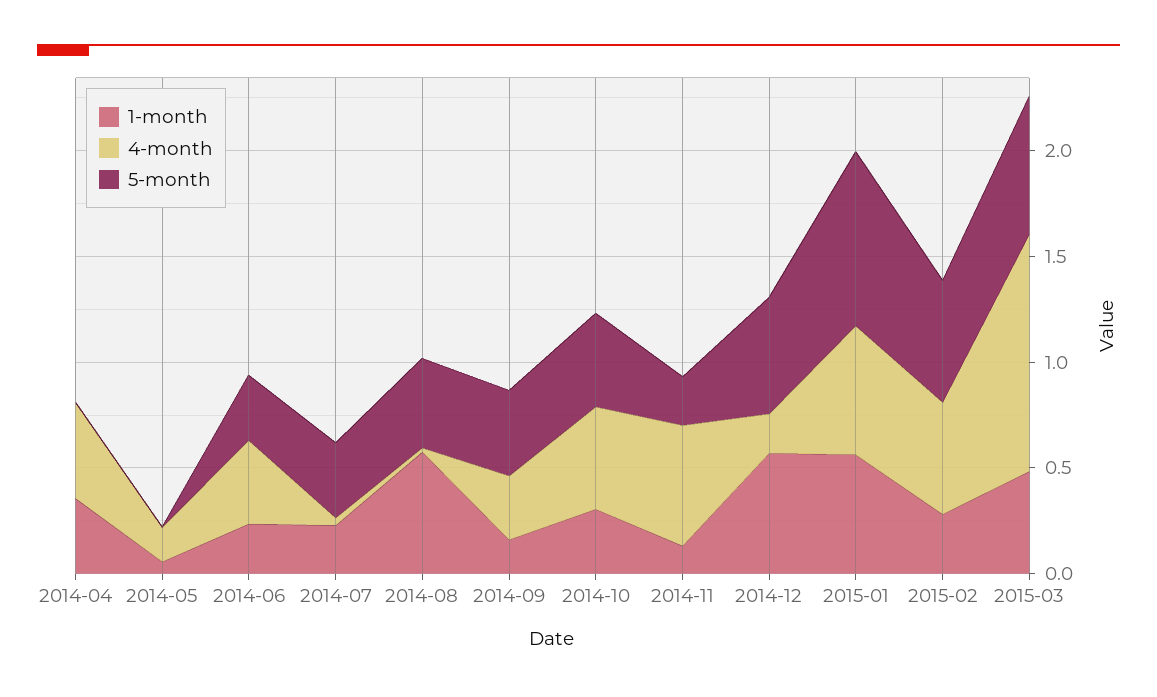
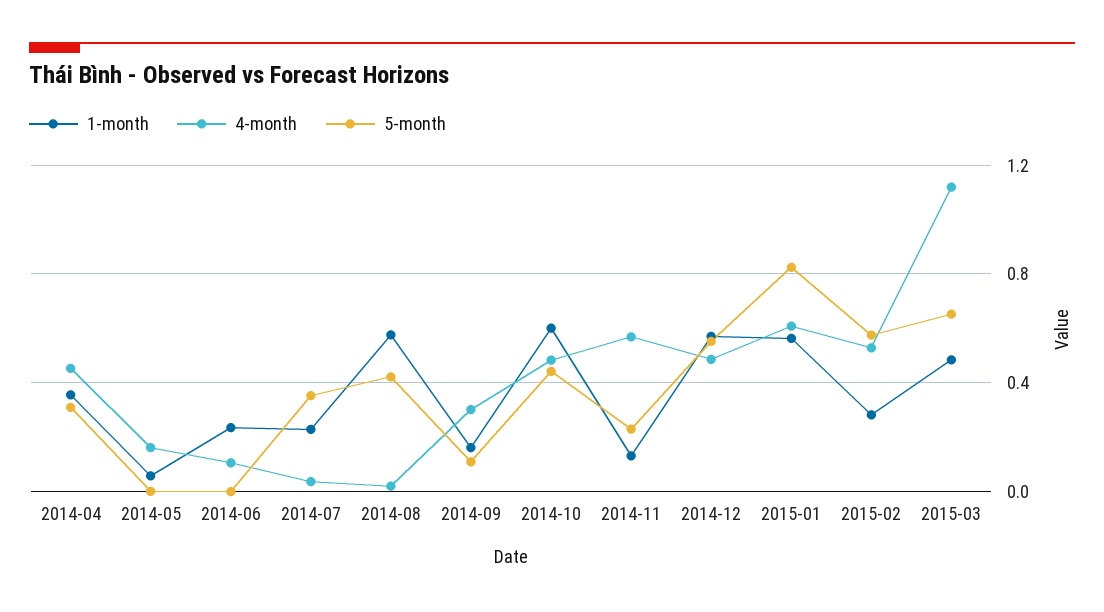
  {
    "1-month": {
      "2014-04": 0.35,
      "2014-05": 0.05,
      "2014-06": 0.25,
      "2014-07": 0.25,
      "2014-08": 0.6,
      "2014-09": 0.15,
-     "2014-10": 0.3,
+     "2014-10": 0.6,
      "2014-11": 0.15,
      "2014-12": 0.55,
      "2015-01": 0.55,
      "2015-02": 0.3,
      "2015-03": 0.5
    },
    "4-month": {
      "2014-04": 0.45,
      "2014-05": 0.15,
-     "2014-06": 0.4,
+     "2014-06": 0.1,
      "2014-07": 0.05,
      "2014-08": 0,
      "2014-09": 0.3,
      "2014-10": 0.5,
      "2014-11": 0.55,
-     "2014-12": 0.2,
+     "2014-12": 0.5,
      "2015-01": 0.6,
      "2015-02": 0.55,
      "2015-03": 1.1
    },
    "5-month": {
-     "2014-04": 0,
+     "2014-04": 0.3,
      "2014-05": 0,
-     "2014-06": 0.3,
+     "2014-06": 0,
      "2014-07": 0.35,
      "2014-08": 0.4,
-     "2014-09": 0.4,
+     "2014-09": 0.1,
      "2014-10": 0.45,
      "2014-11": 0.25,
      "2014-12": 0.55,
      "2015-01": 0.8,
      "2015-02": 0.6,
      "2015-03": 0.65
    }
  }

